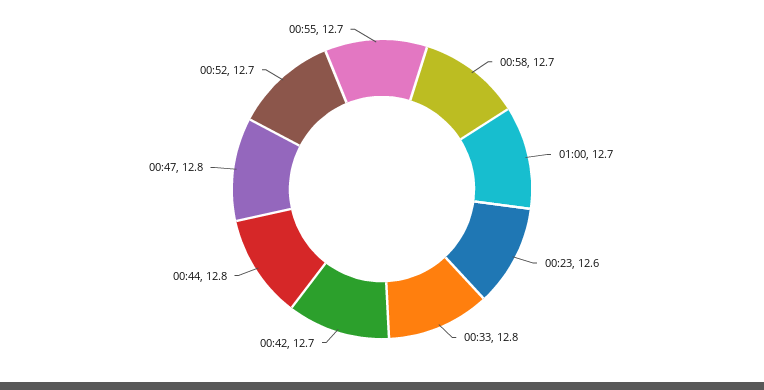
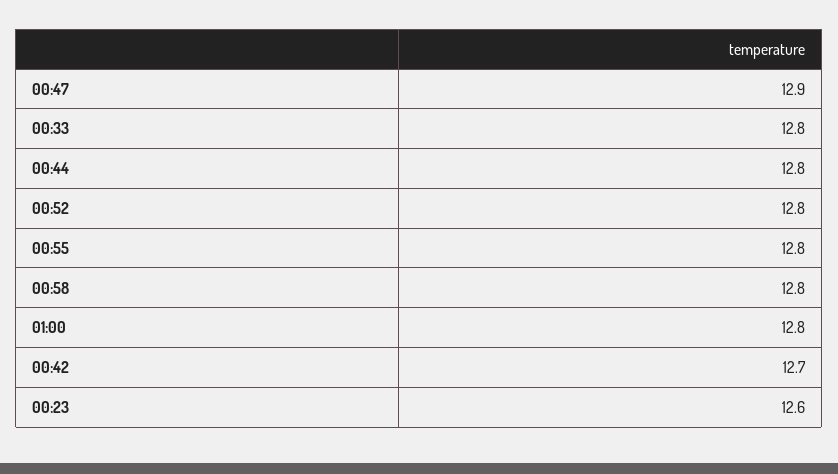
  {
-   "00:58": 12.7,
+   "00:58": 12.8,
-   "01:00": 12.7,
+   "01:00": 12.8,
    "00:23": 12.6,
    "00:33": 12.8,
    "00:42": 12.7,
    "00:44": 12.8,
-   "00:47": 12.8,
+   "00:47": 12.9,
-   "00:52": 12.7,
+   "00:52": 12.8,
-   "00:55": 12.7
+   "00:55": 12.8
  }

